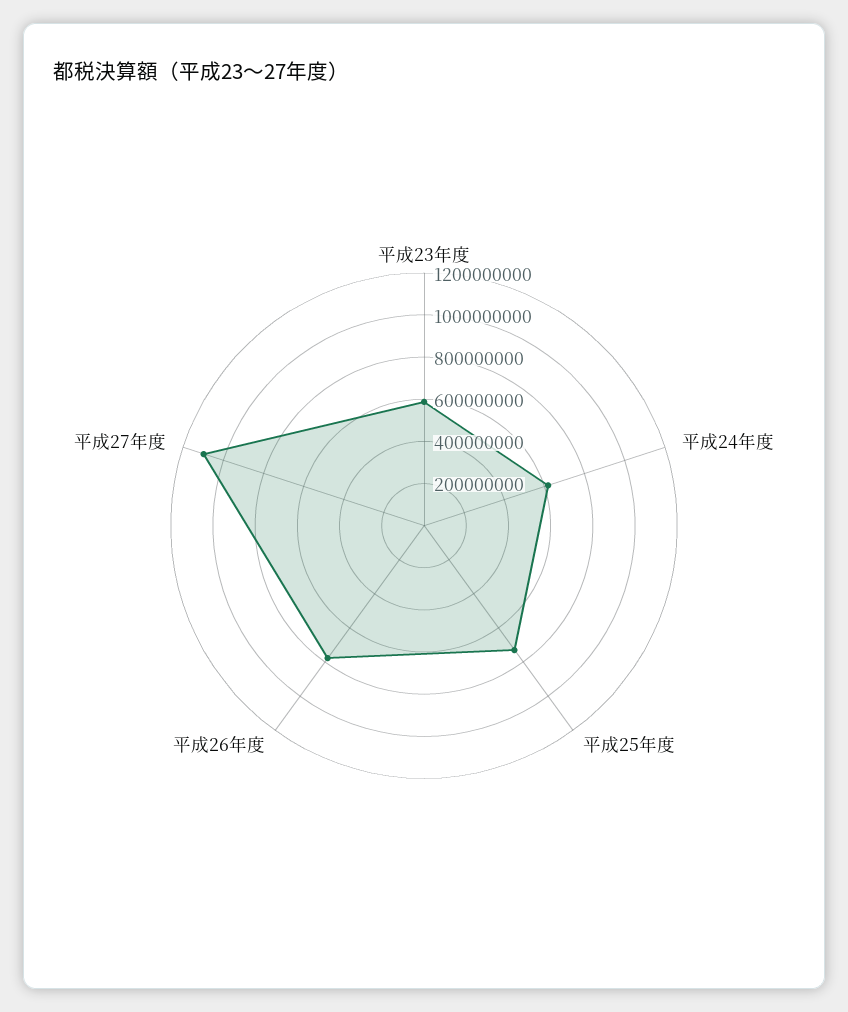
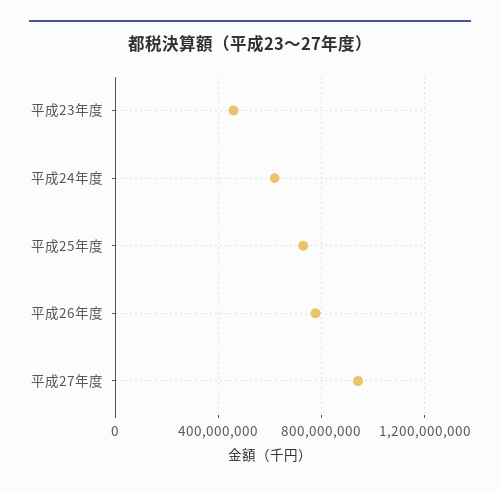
  {
-   "平成23年度": 600000000,
+   "平成23年度": 450000000,
    "平成24年度": 600000000,
    "平成25年度": 750000000,
    "平成26年度": 800000000,
-   "平成27年度": 1100000000
+   "平成27年度": 950000000
  }

